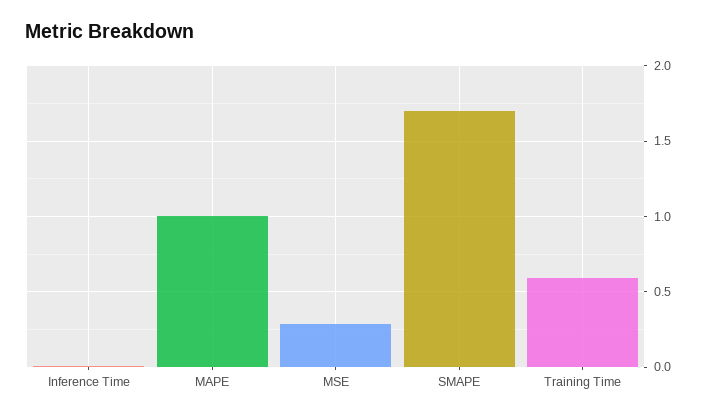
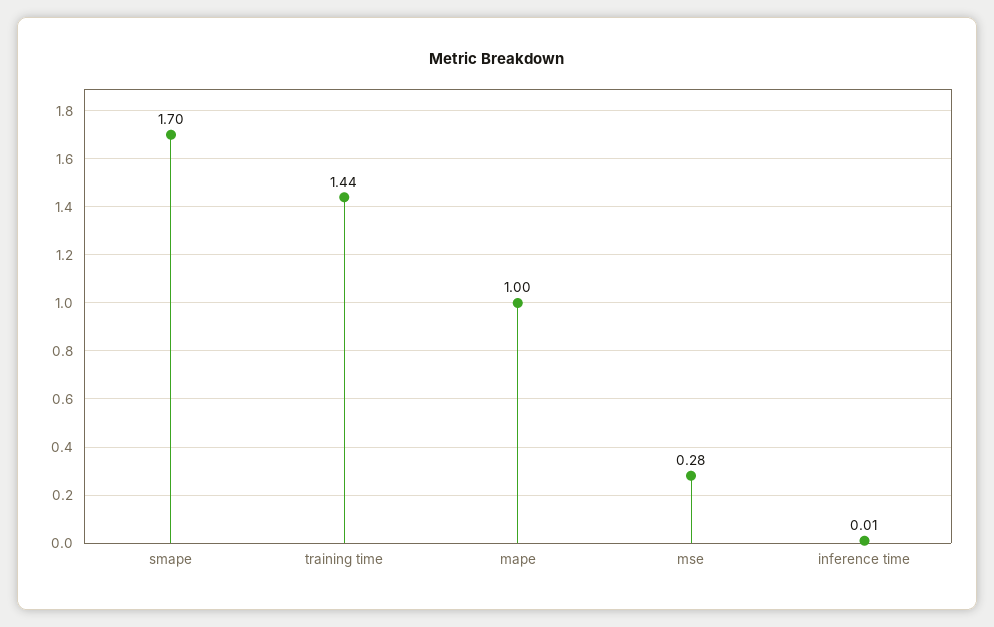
  {
    "Inference Time": 0.01,
    "MAPE": 1,
    "MSE": 0.28,
    "SMAPE": 1.7,
-   "Training Time": 0.6
+   "Training Time": 1.44
  }

